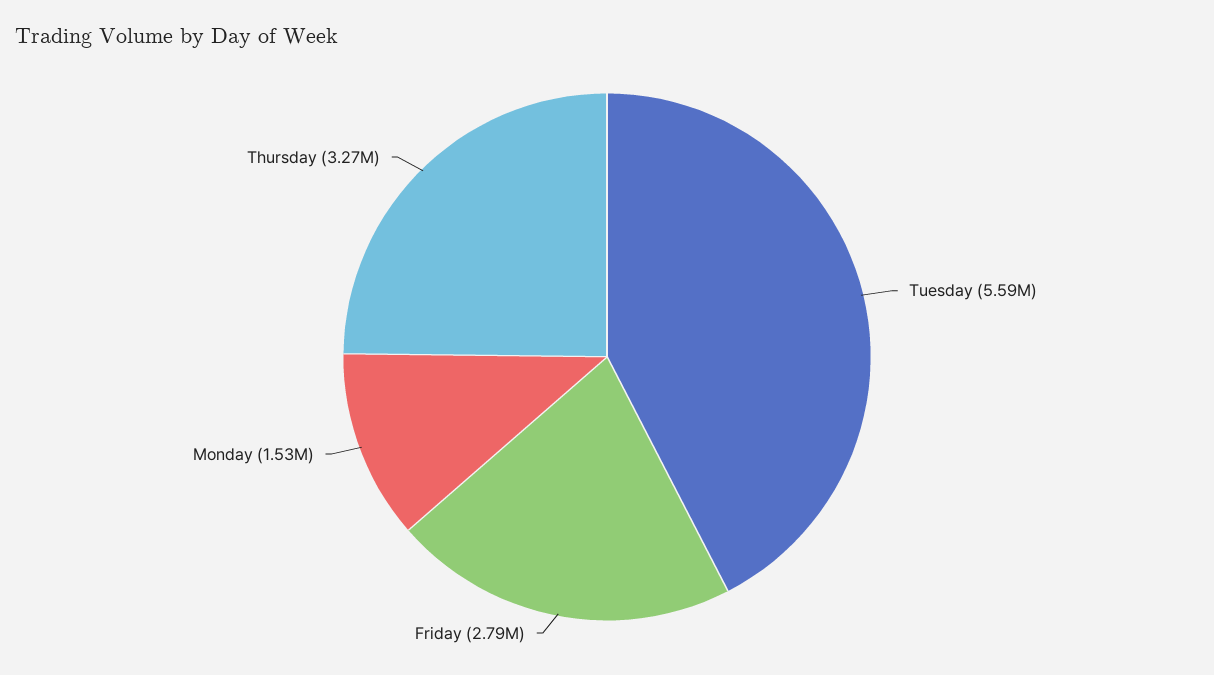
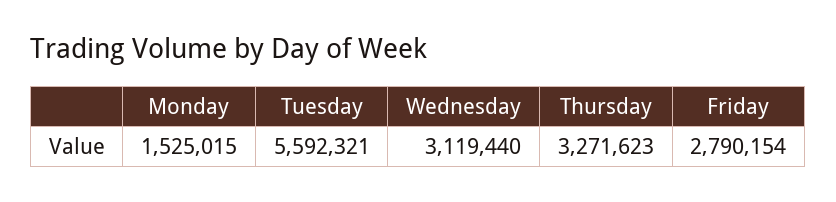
  {
    "Tuesday": 5592321,
    "Friday": 2790154,
    "Monday": 1525015,
-   "Thursday": 3271623
+   "Thursday": 3271623,
+   "Wednesday": 3119440
  }

